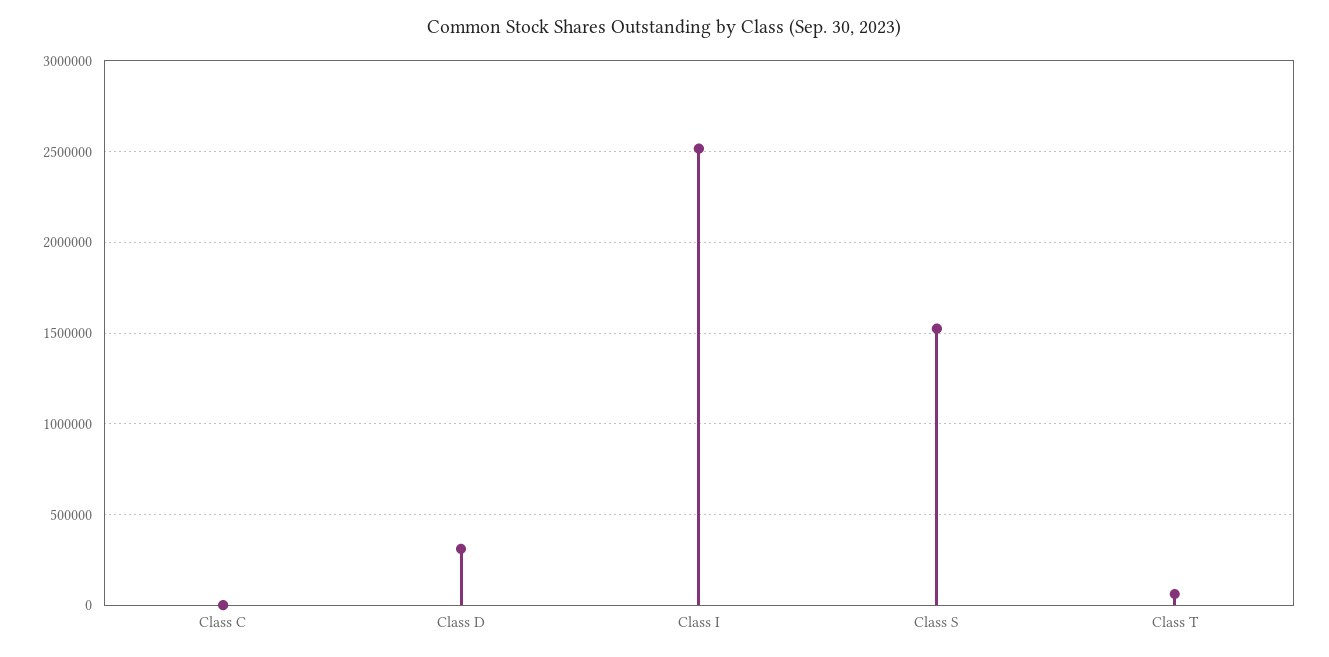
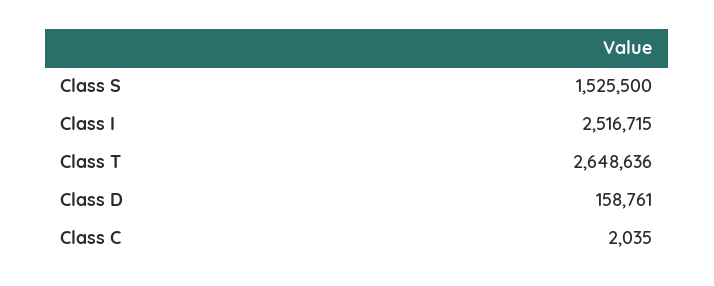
  {
    "Class C": 2035,
-   "Class D": 300000,
+   "Class D": 158761,
    "Class I": 2516715,
    "Class S": 1525500,
-   "Class T": 50000
+   "Class T": 2648636
  }

